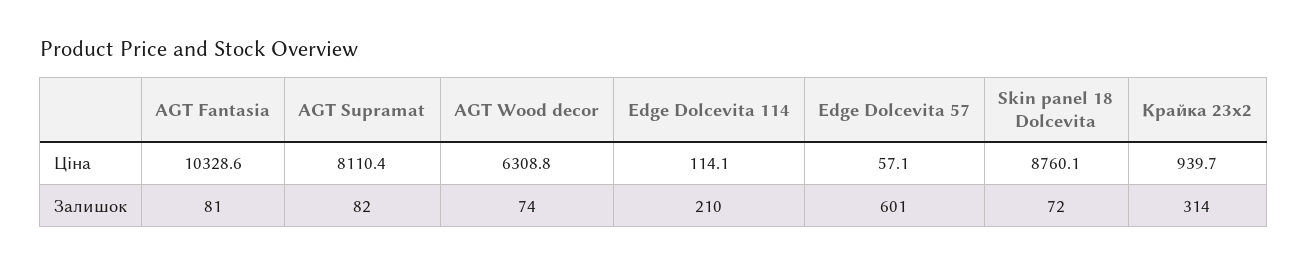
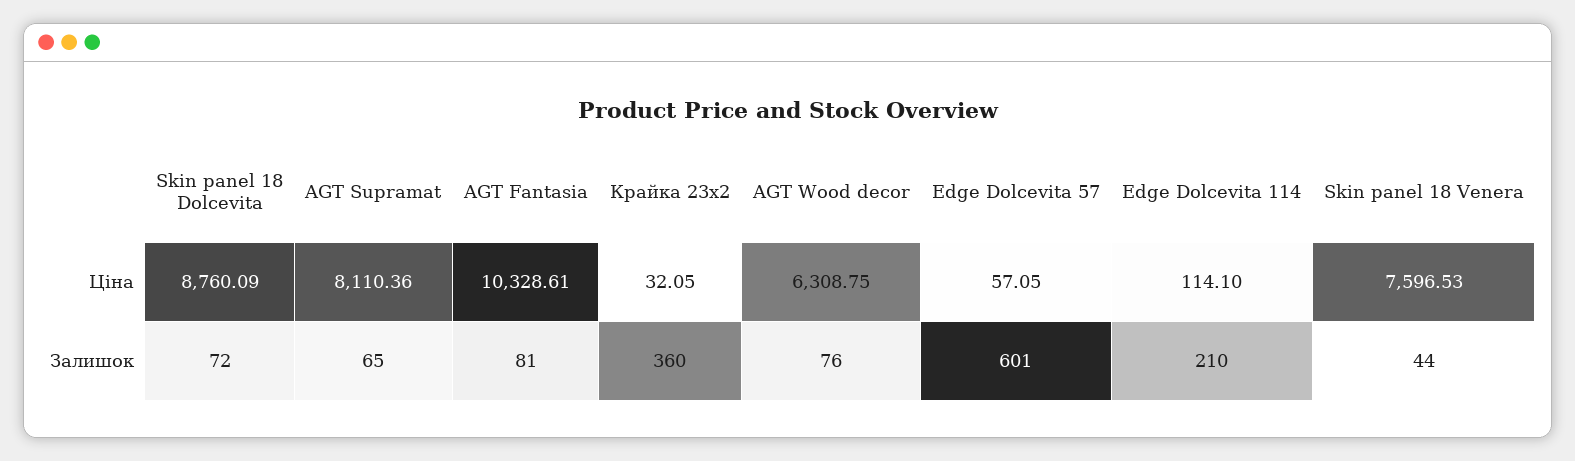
  {
    "AGT Fantasia": {
      "Ціна": 10328.61,
      "Залишок": 81
    },
    "AGT Supramat": {
      "Ціна": 8110.36,
-     "Залишок": 82
+     "Залишок": 65
    },
    "AGT Wood decor": {
      "Ціна": 6308.75,
-     "Залишок": 74
+     "Залишок": 76
    },
    "Edge Dolcevita 114": {
      "Ціна": 114.1,
      "Залишок": 210
    },
    "Edge Dolcevita 57": {
      "Ціна": 57.05,
      "Залишок": 601
    },
    "Skin panel 18 Dolcevita": {
      "Ціна": 8760.09,
      "Залишок": 72
    },
    "Крайка 23x2": {
-     "Ціна": 939.7,
+     "Ціна": 32.05,
-     "Залишок": 314
+     "Залишок": 360
-   }
+   },
+   "Skin panel 18 Venera": {
+     "Ціна": 7596.53,
+     "Залишок": 44
+   }
  }

